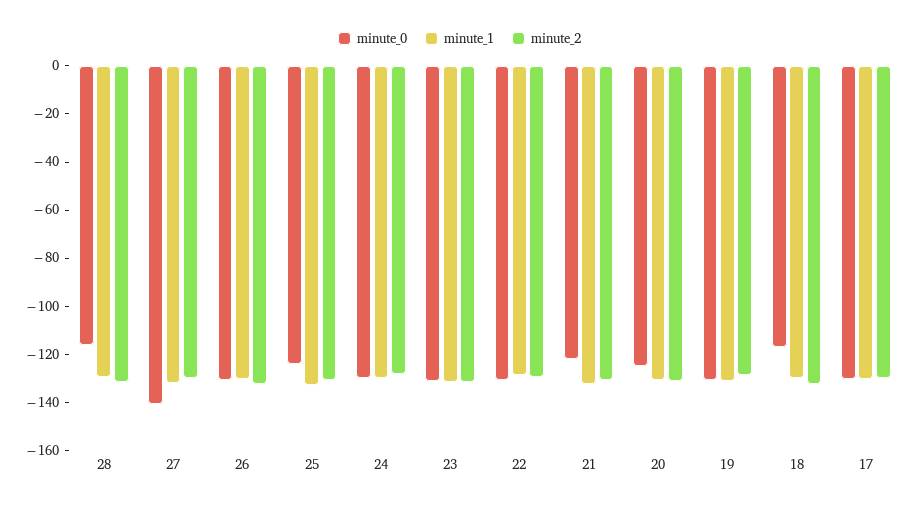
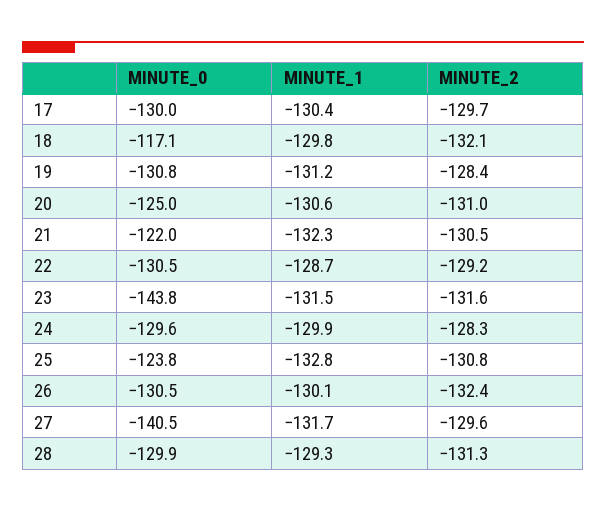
  {
    "minute_0": {
-     "28": -115,
+     "28": -129.9,
      "27": -140.5,
      "26": -130.5,
      "25": -123.8,
      "24": -129.6,
-     "23": -130,
+     "23": -143.8,
      "22": -130.5,
      "21": -122,
      "20": -125,
      "19": -130.8,
      "18": -117.1,
      "17": -130
    },
    "minute_1": {
      "28": -129.3,
      "27": -131.7,
      "26": -130.1,
      "25": -132.8,
      "24": -129.9,
      "23": -131.5,
      "22": -128.7,
      "21": -132.3,
      "20": -130.6,
      "19": -131.2,
      "18": -129.8,
      "17": -130.4
    },
    "minute_2": {
      "28": -131.3,
      "27": -129.6,
      "26": -132.4,
      "25": -130.8,
      "24": -128.3,
      "23": -131.6,
      "22": -129.2,
      "21": -130.5,
      "20": -131,
      "19": -128.4,
      "18": -132.1,
      "17": -129.7
    }
  }

